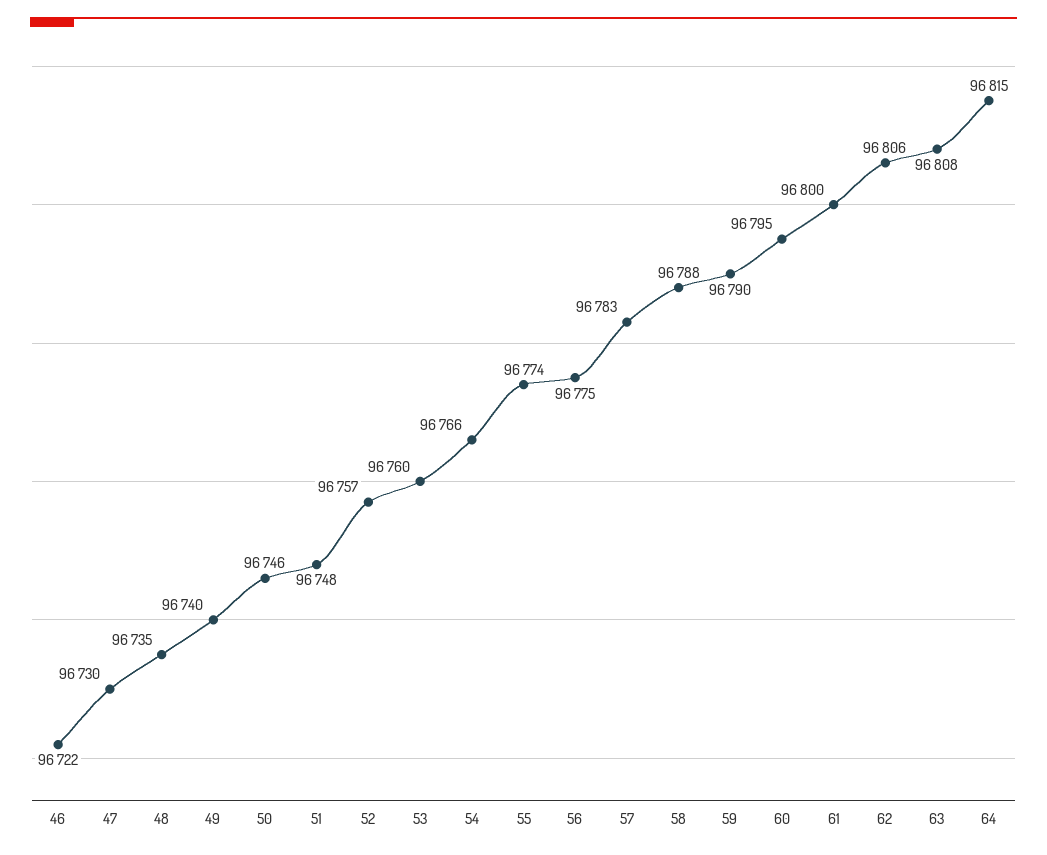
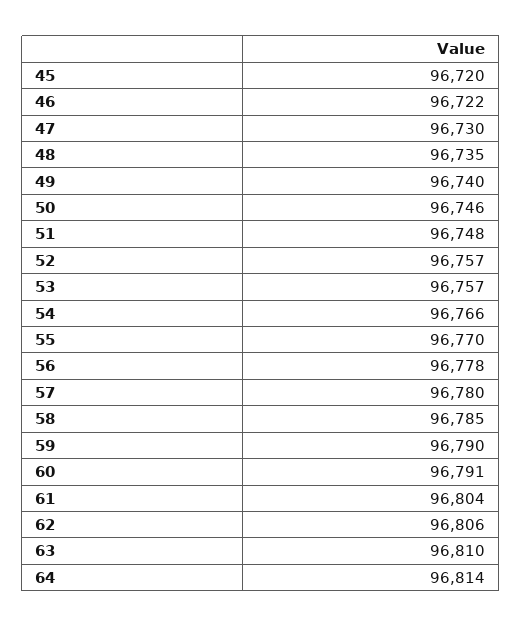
  {
    "46": 96722,
    "47": 96730,
    "48": 96735,
    "49": 96740,
    "50": 96746,
    "51": 96748,
    "52": 96757,
-   "53": 96760,
+   "53": 96757,
    "54": 96766,
-   "55": 96774,
+   "55": 96770,
-   "56": 96775,
+   "56": 96778,
-   "57": 96783,
+   "57": 96780,
-   "58": 96788,
+   "58": 96785,
    "59": 96790,
-   "60": 96795,
+   "60": 96791,
-   "61": 96800,
+   "61": 96804,
    "62": 96806,
-   "63": 96808,
+   "63": 96810,
-   "64": 96815
+   "64": 96814,
+   "45": 96720
  }

